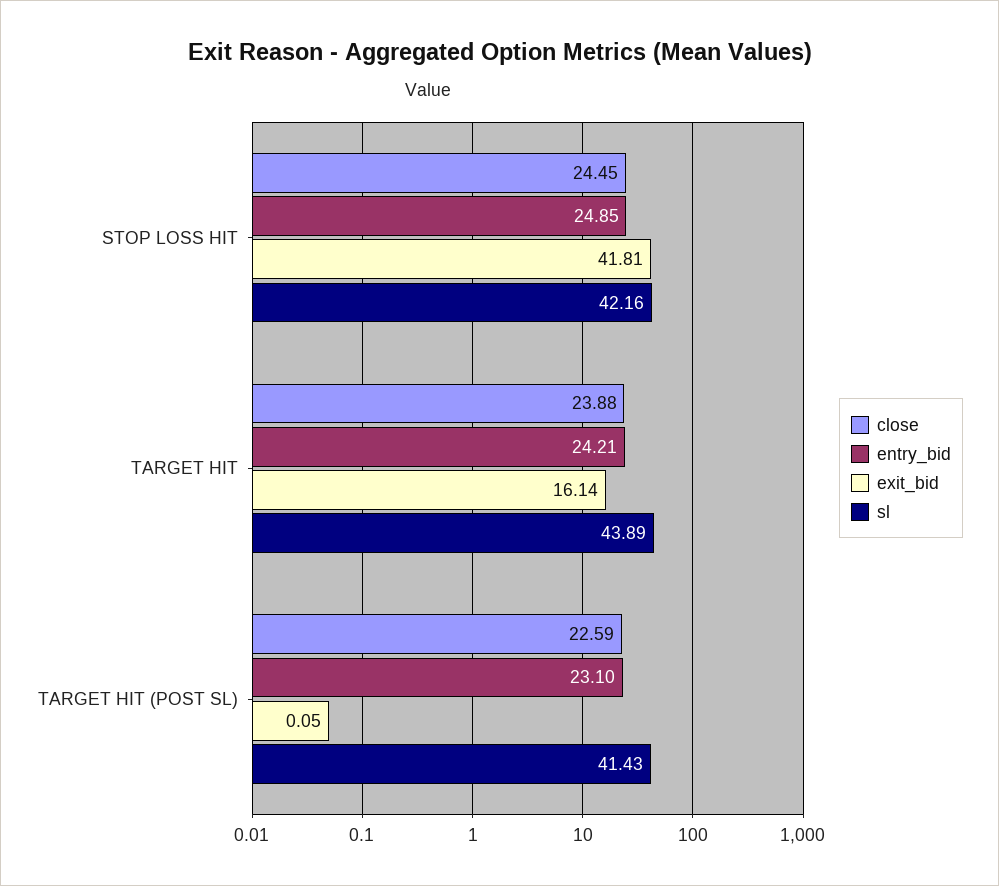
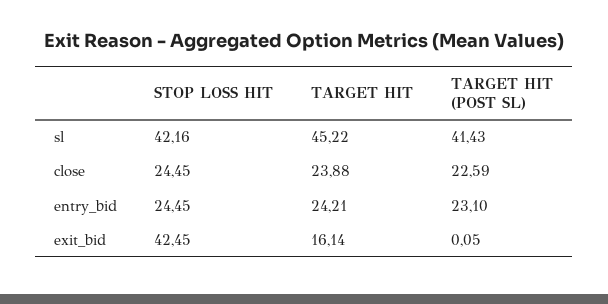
  {
    "close": {
      "STOP LOSS HIT": 24.45,
      "TARGET HIT": 23.88,
      "TARGET HIT (POST SL)": 22.59
    },
    "entry_bid": {
-     "STOP LOSS HIT": 24.85,
+     "STOP LOSS HIT": 24.45,
      "TARGET HIT": 24.21,
      "TARGET HIT (POST SL)": 23.1
    },
    "exit_bid": {
-     "STOP LOSS HIT": 41.81,
+     "STOP LOSS HIT": 42.45,
      "TARGET HIT": 16.14,
      "TARGET HIT (POST SL)": 0.05
    },
    "sl": {
      "STOP LOSS HIT": 42.16,
-     "TARGET HIT": 43.89,
+     "TARGET HIT": 45.22,
      "TARGET HIT (POST SL)": 41.43
    }
  }

